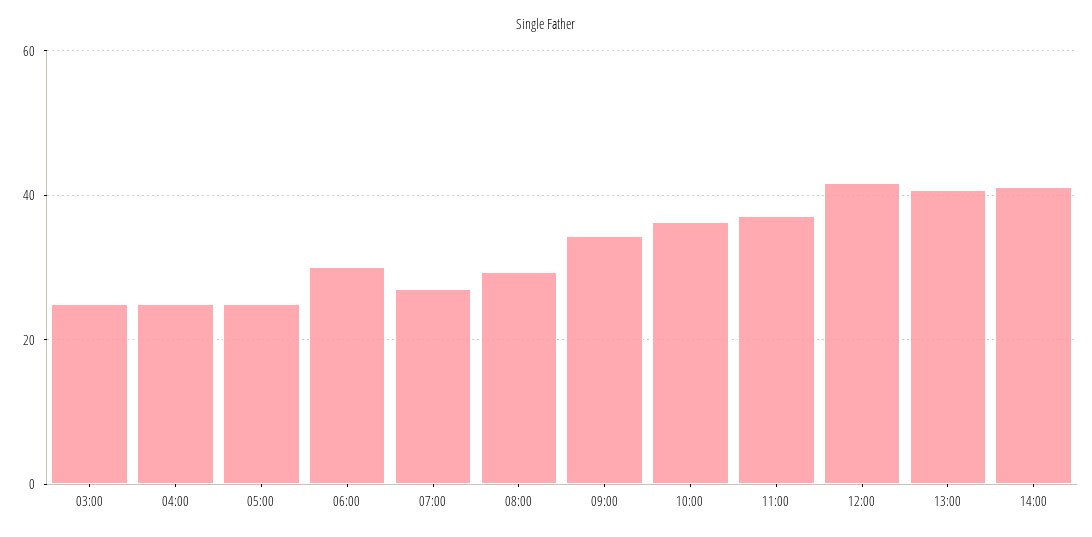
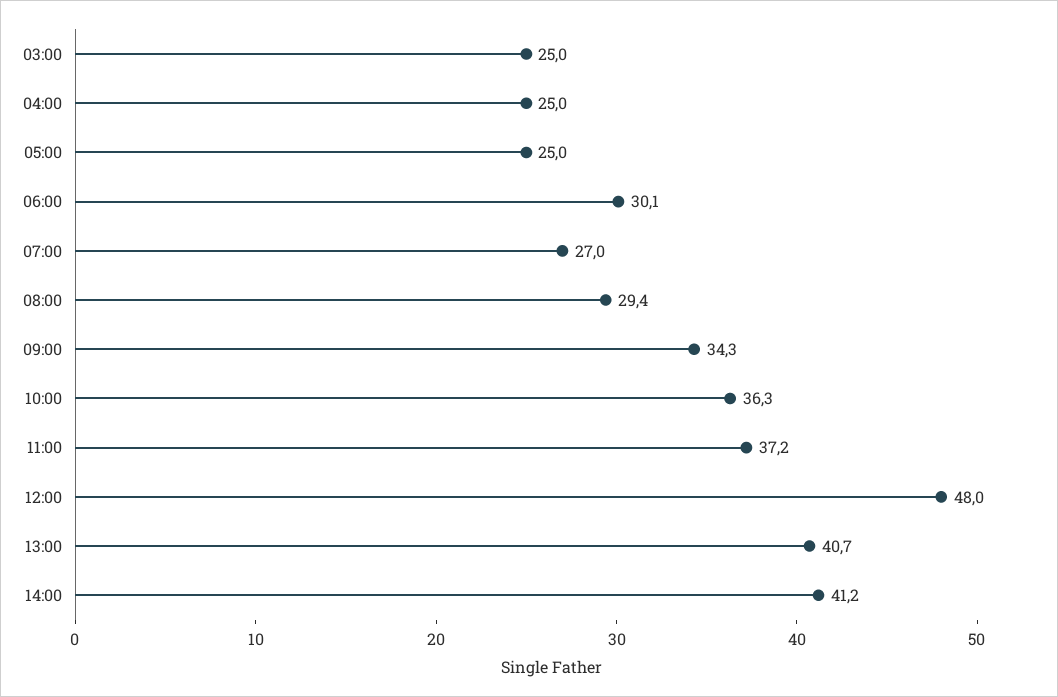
  {
    "03:00": 25,
    "04:00": 25,
    "05:00": 25,
    "06:00": 30.1,
    "07:00": 27,
    "08:00": 29.4,
    "09:00": 34.3,
    "10:00": 36.3,
    "11:00": 37.2,
-   "12:00": 42,
+   "12:00": 48,
    "13:00": 40.7,
    "14:00": 41.2
  }

